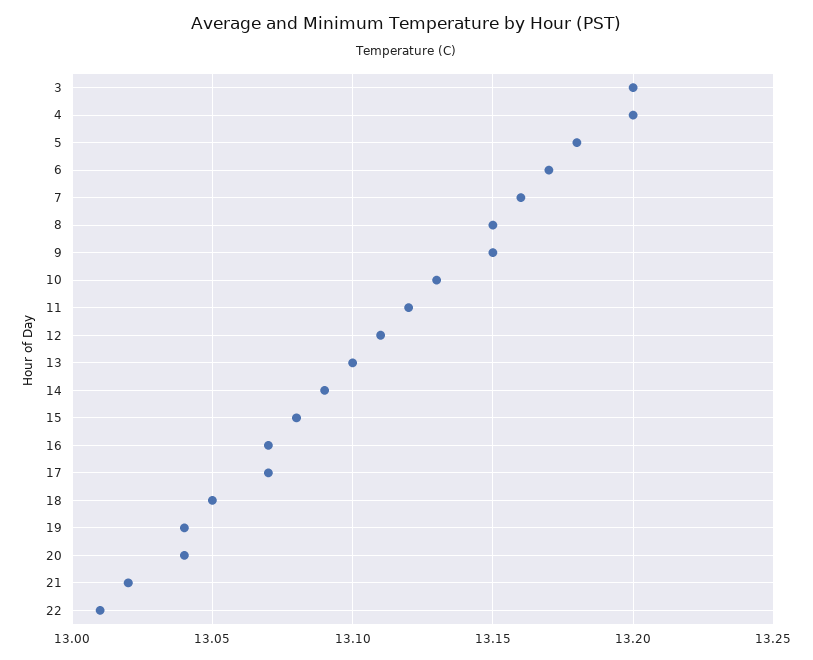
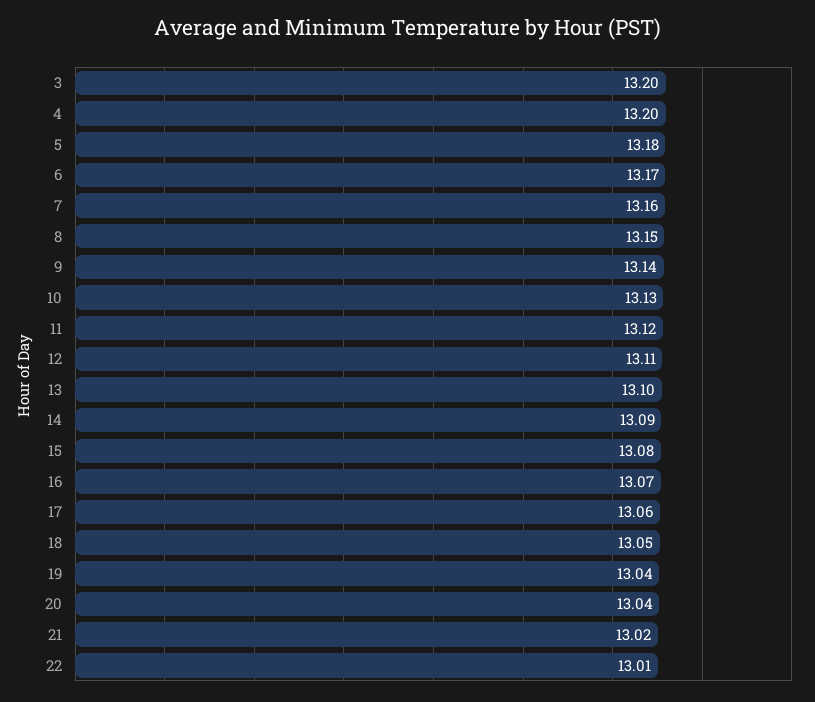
  {
    "3": 13.2,
    "4": 13.2,
    "5": 13.18,
    "6": 13.17,
    "7": 13.16,
    "8": 13.15,
-   "9": 13.15,
+   "9": 13.14,
    "10": 13.13,
    "11": 13.12,
    "12": 13.11,
    "13": 13.1,
    "14": 13.09,
    "15": 13.08,
    "16": 13.07,
-   "17": 13.07,
+   "17": 13.06,
    "18": 13.05,
    "19": 13.04,
    "20": 13.04,
    "21": 13.02,
    "22": 13.01
  }

